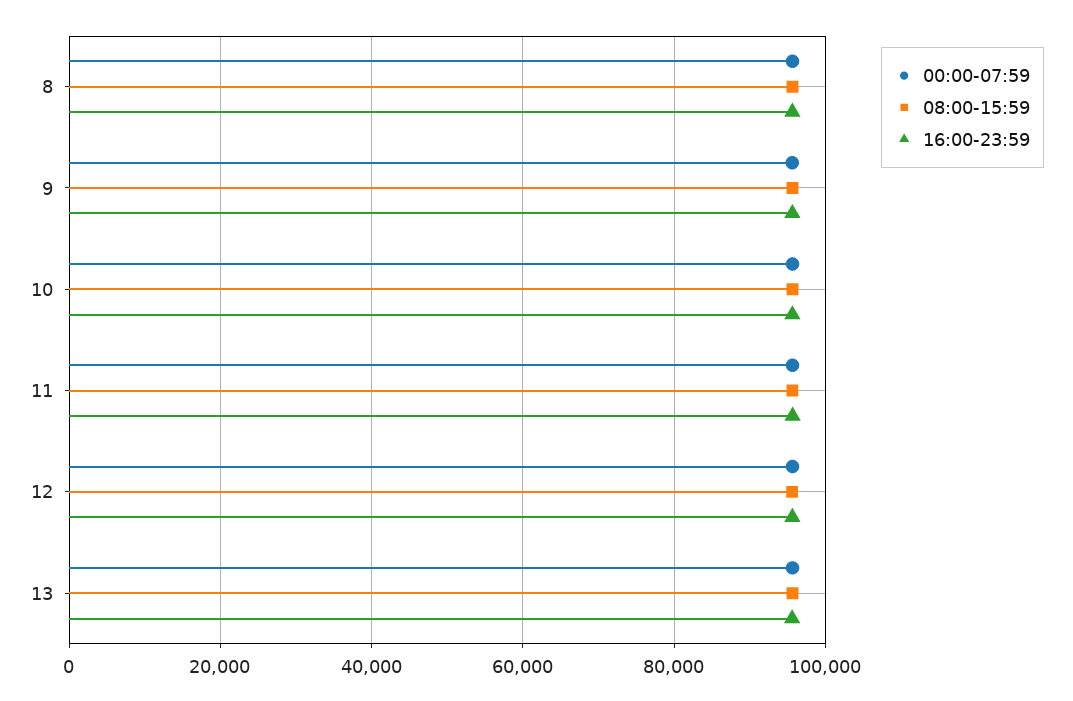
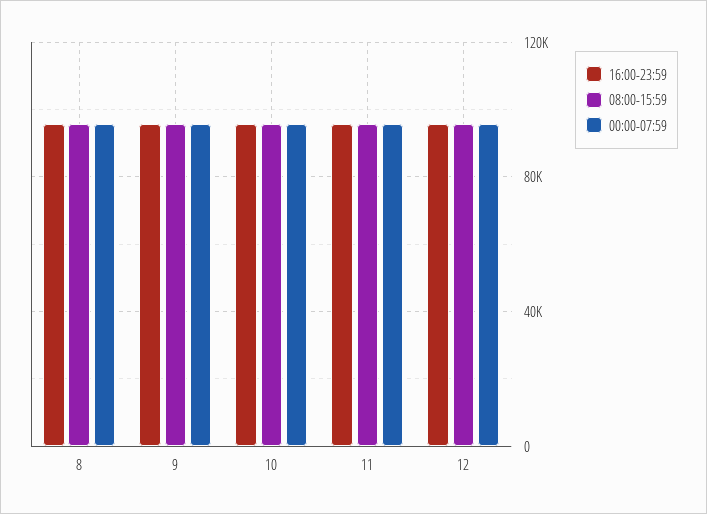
  {
    "00:00-07:59": {
      "8": 96000,
      "9": 96000,
      "10": 96000,
      "11": 96000,
-     "12": 96000,
+     "12": 96000
-     "13": 96000
    },
    "08:00-15:59": {
      "8": 96000,
      "9": 96000,
      "10": 96000,
      "11": 96000,
-     "12": 96000,
+     "12": 96000
-     "13": 96000
    },
    "16:00-23:59": {
      "8": 96000,
      "9": 96000,
      "10": 96000,
      "11": 96000,
-     "12": 96000,
+     "12": 96000
-     "13": 96000
    }
  }

